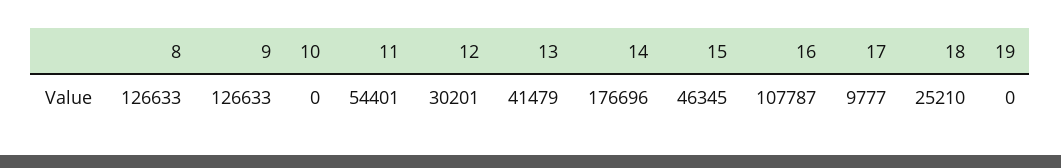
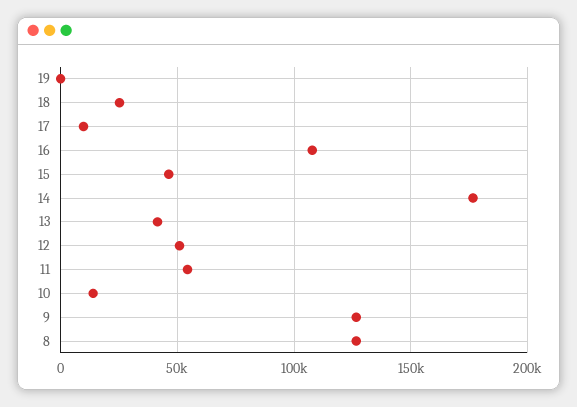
  {
    "8": 126633,
    "9": 126633,
-   "10": 0,
+   "10": 15000,
    "11": 54401,
-   "12": 30201,
+   "12": 50000,
    "13": 41479,
    "14": 176696,
    "15": 46345,
    "16": 107787,
    "17": 9777,
    "18": 25210,
    "19": 0
  }

